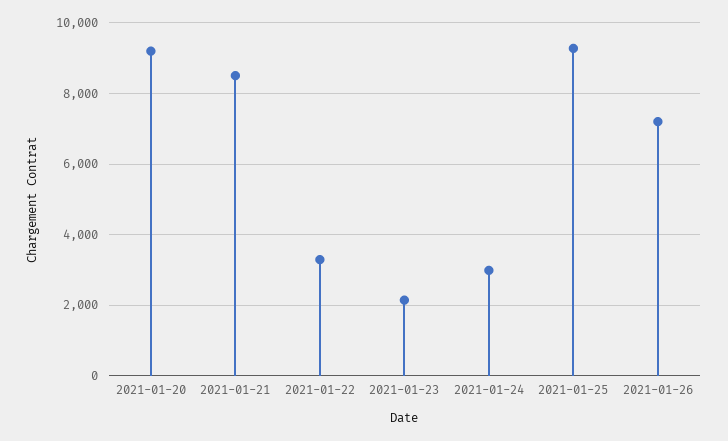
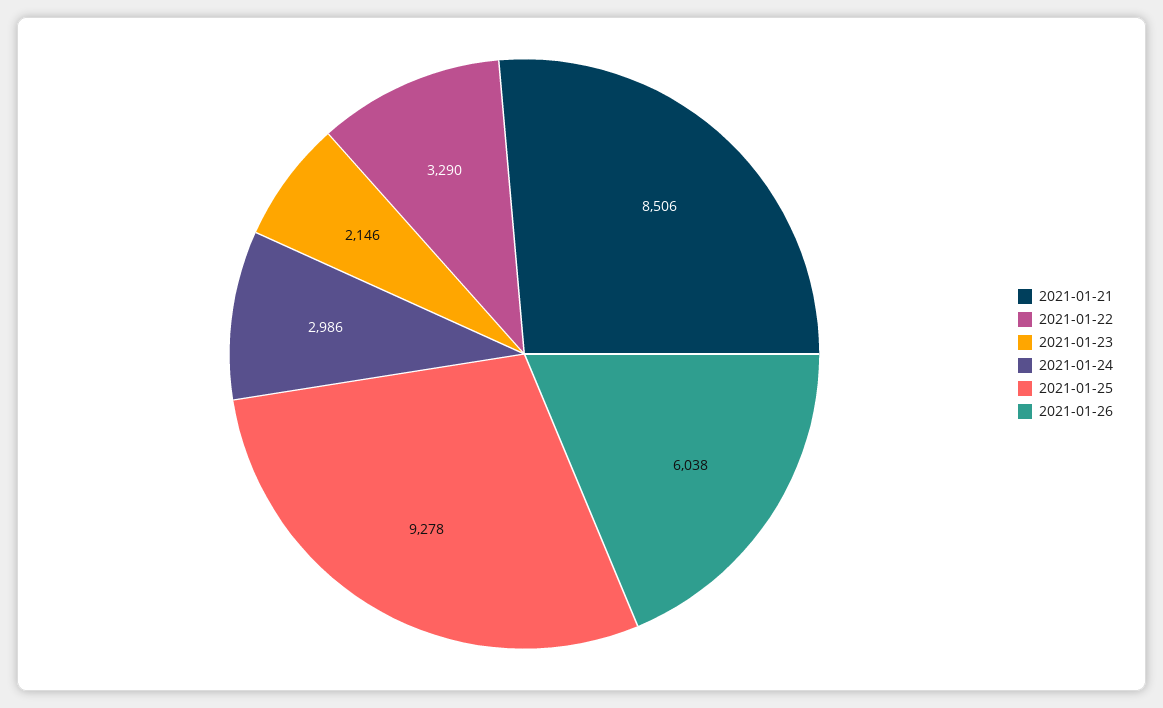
  {
-   "2021-01-20": 9200,
    "2021-01-21": 8506,
    "2021-01-22": 3290,
    "2021-01-23": 2146,
    "2021-01-24": 2986,
    "2021-01-25": 9278,
-   "2021-01-26": 7200
+   "2021-01-26": 6038
  }

